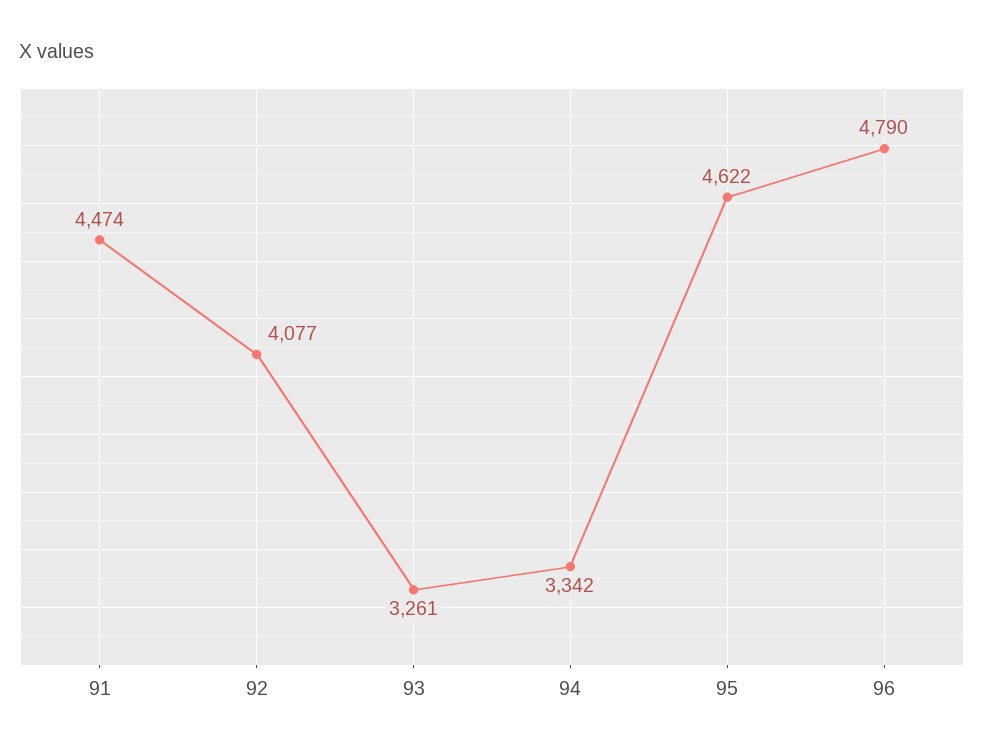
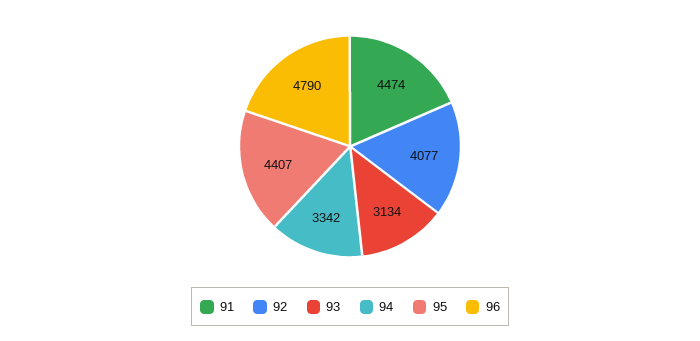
  {
    "91": 4474,
    "92": 4077,
-   "93": 3261,
+   "93": 3134,
    "94": 3342,
-   "95": 4622,
+   "95": 4407,
    "96": 4790
  }

